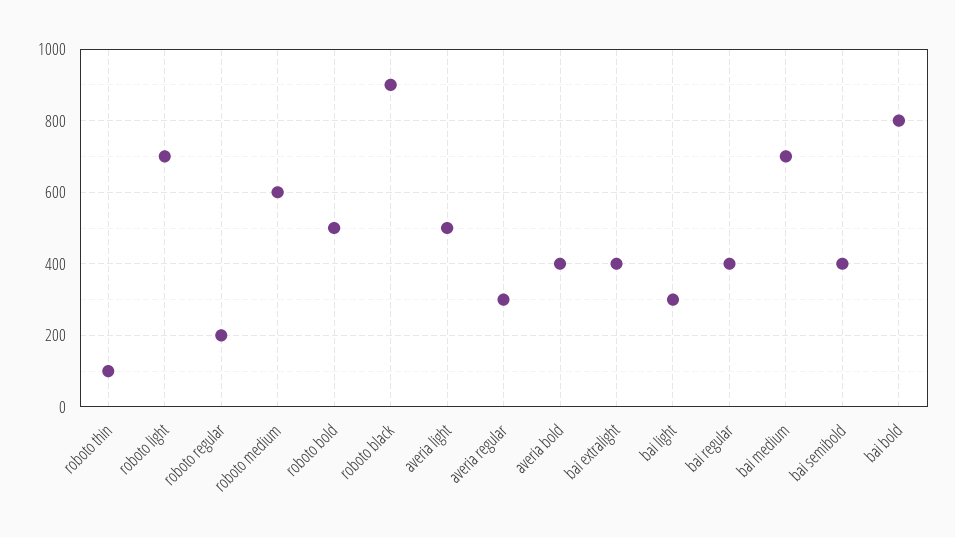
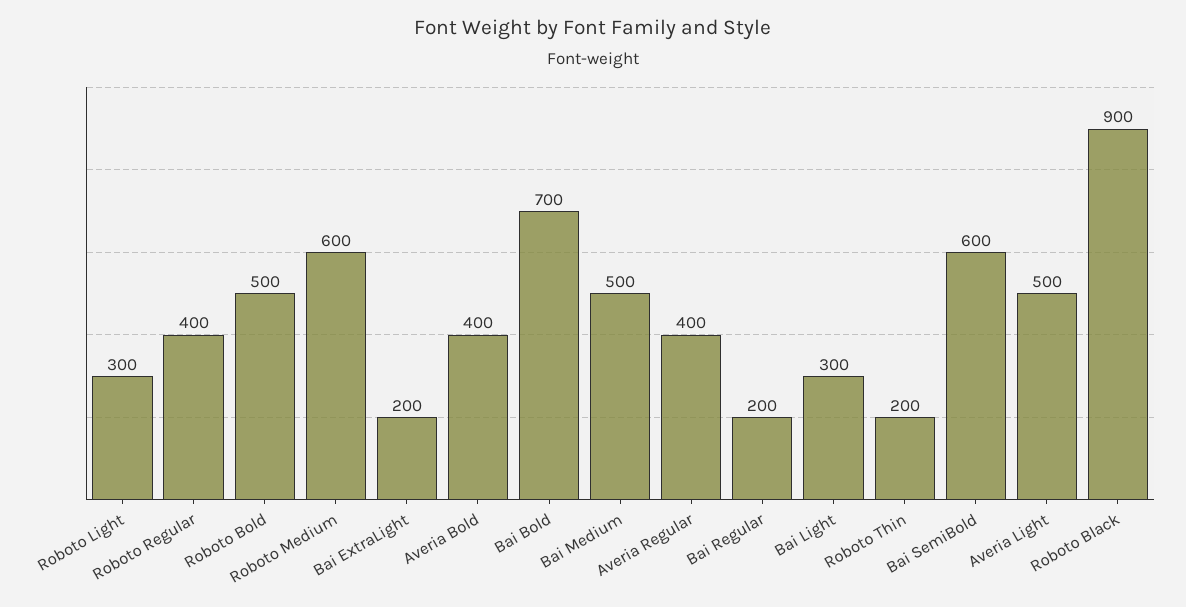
  {
-   "roboto thin": 100,
+   "roboto thin": 200,
-   "roboto light": 700,
+   "roboto light": 300,
-   "roboto regular": 200,
+   "roboto regular": 400,
    "roboto medium": 600,
    "roboto bold": 500,
    "roboto black": 900,
    "averia light": 500,
-   "averia regular": 300,
+   "averia regular": 400,
    "averia bold": 400,
-   "bai extralight": 400,
+   "bai extralight": 200,
    "bai light": 300,
-   "bai regular": 400,
+   "bai regular": 200,
-   "bai medium": 700,
+   "bai medium": 500,
-   "bai semibold": 400,
+   "bai semibold": 600,
-   "bai bold": 800
+   "bai bold": 700
  }

